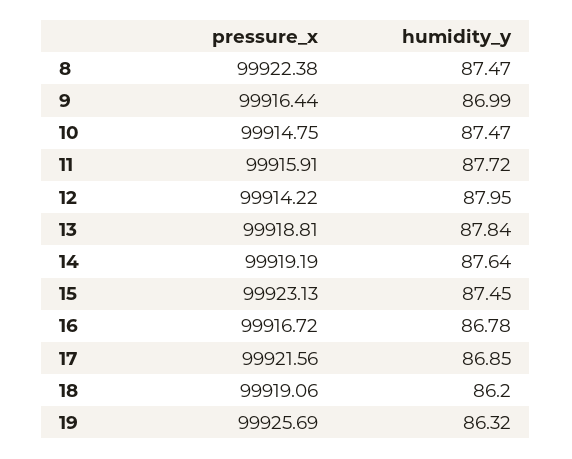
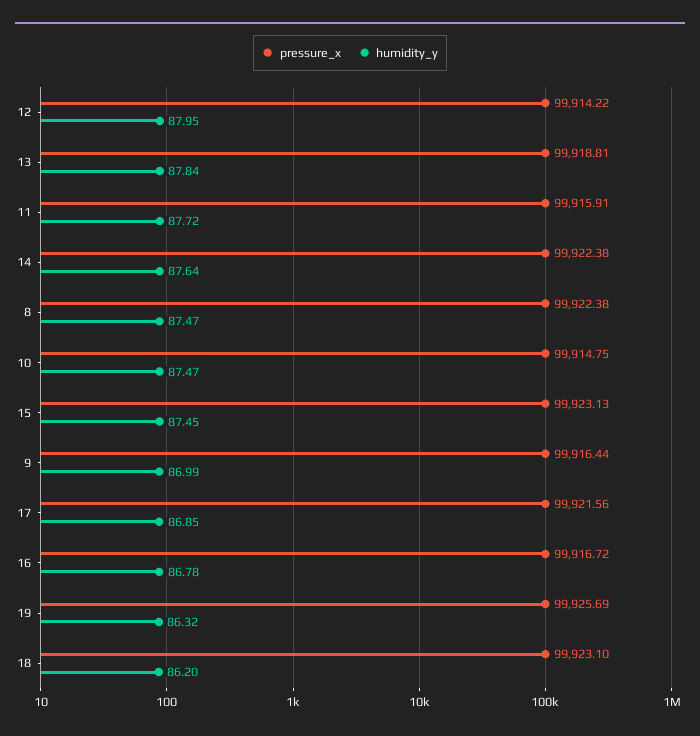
  {
    "pressure_x": {
      "8": 99922.38,
      "9": 99916.44,
      "10": 99914.75,
      "11": 99915.91,
      "12": 99914.22,
      "13": 99918.81,
-     "14": 99919.19,
+     "14": 99922.38,
      "15": 99923.13,
      "16": 99916.72,
      "17": 99921.56,
-     "18": 99919.06,
+     "18": 99923.1,
      "19": 99925.69
    },
    "humidity_y": {
      "8": 87.47,
      "9": 86.99,
      "10": 87.47,
      "11": 87.72,
      "12": 87.95,
      "13": 87.84,
      "14": 87.64,
      "15": 87.45,
      "16": 86.78,
      "17": 86.85,
      "18": 86.2,
      "19": 86.32
    }
  }

